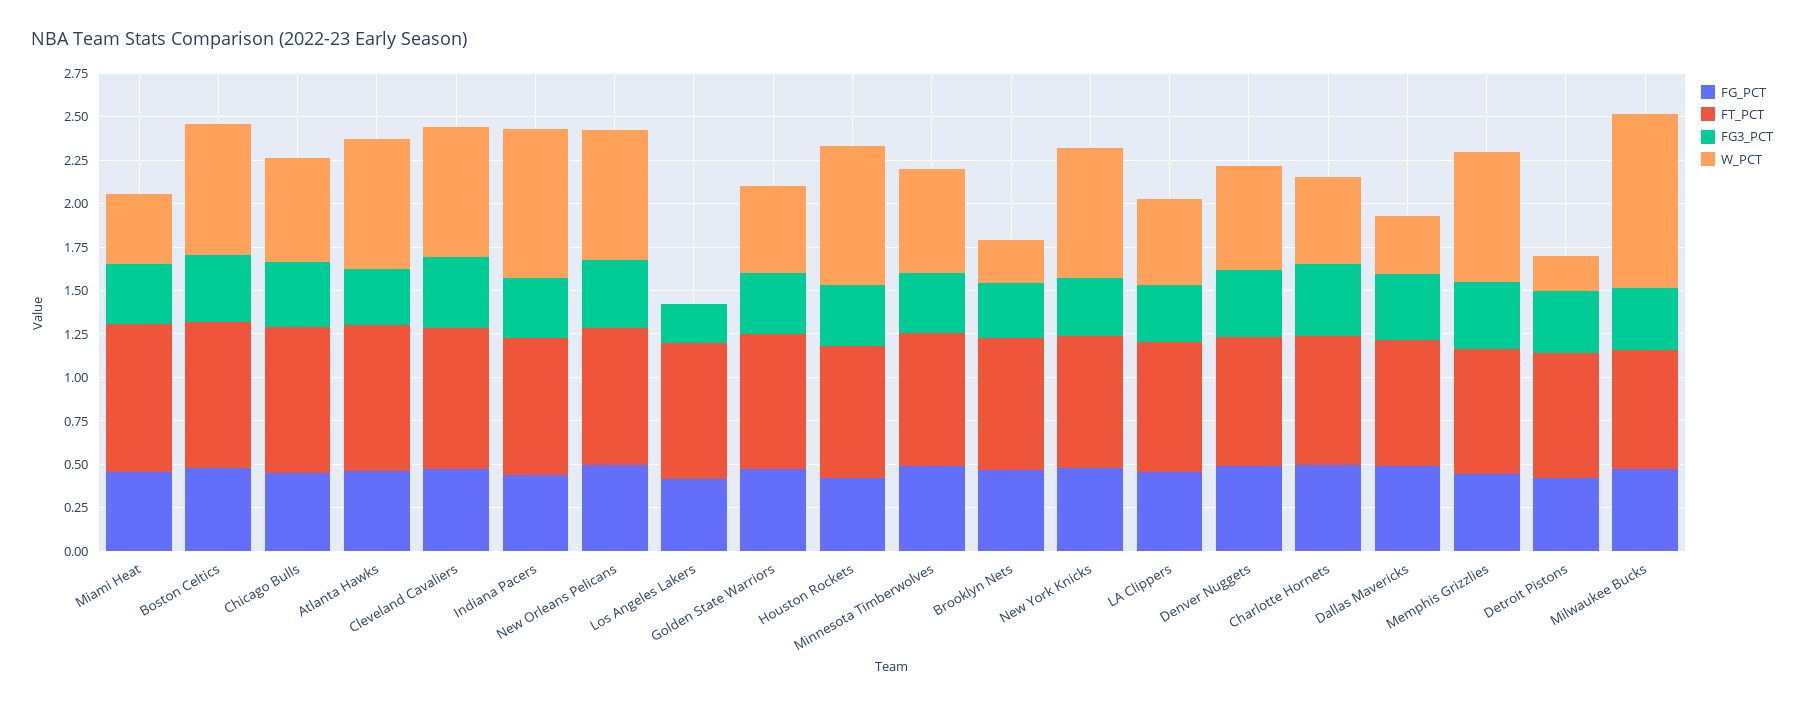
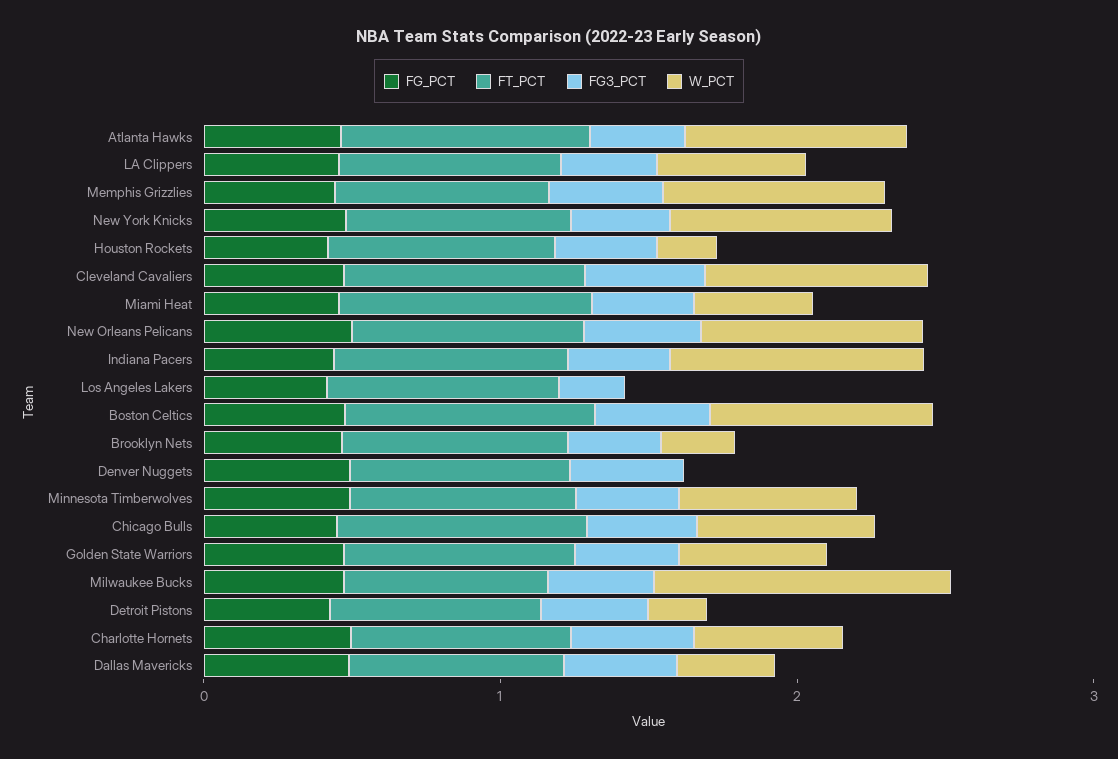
  {
    "FG_PCT": {
      "Miami Heat": 0.45,
      "Boston Celtics": 0.5,
      "Chicago Bulls": 0.45,
      "Atlanta Hawks": 0.45,
      "Cleveland Cavaliers": 0.45,
      "Indiana Pacers": 0.45,
      "New Orleans Pelicans": 0.5,
      "Los Angeles Lakers": 0.4,
      "Golden State Warriors": 0.45,
      "Houston Rockets": 0.4,
      "Minnesota Timberwolves": 0.5,
      "Brooklyn Nets": 0.45,
      "New York Knicks": 0.5,
      "LA Clippers": 0.45,
      "Denver Nuggets": 0.5,
      "Charlotte Hornets": 0.5,
      "Dallas Mavericks": 0.5,
      "Memphis Grizzlies": 0.45,
      "Detroit Pistons": 0.4,
      "Milwaukee Bucks": 0.45
    },
    "FT_PCT": {
      "Miami Heat": 0.85,
      "Boston Celtics": 0.85,
      "Chicago Bulls": 0.85,
      "Atlanta Hawks": 0.85,
      "Cleveland Cavaliers": 0.8,
      "Indiana Pacers": 0.8,
      "New Orleans Pelicans": 0.8,
      "Los Angeles Lakers": 0.8,
      "Golden State Warriors": 0.8,
      "Houston Rockets": 0.75,
      "Minnesota Timberwolves": 0.75,
      "Brooklyn Nets": 0.75,
      "New York Knicks": 0.75,
      "LA Clippers": 0.75,
      "Denver Nuggets": 0.75,
      "Charlotte Hornets": 0.75,
      "Dallas Mavericks": 0.7,
      "Memphis Grizzlies": 0.7,
      "Detroit Pistons": 0.7,
      "Milwaukee Bucks": 0.7
    },
    "FG3_PCT": {
      "Miami Heat": 0.35,
      "Boston Celtics": 0.4,
      "Chicago Bulls": 0.35,
      "Atlanta Hawks": 0.3,
      "Cleveland Cavaliers": 0.4,
      "Indiana Pacers": 0.35,
      "New Orleans Pelicans": 0.4,
      "Los Angeles Lakers": 0.2,
      "Golden State Warriors": 0.35,
      "Houston Rockets": 0.35,
      "Minnesota Timberwolves": 0.35,
      "Brooklyn Nets": 0.3,
      "New York Knicks": 0.35,
      "LA Clippers": 0.35,
      "Denver Nuggets": 0.4,
      "Charlotte Hornets": 0.4,
      "Dallas Mavericks": 0.4,
      "Memphis Grizzlies": 0.4,
      "Detroit Pistons": 0.35,
      "Milwaukee Bucks": 0.35
    },
    "W_PCT": {
      "Miami Heat": 0.4,
      "Boston Celtics": 0.75,
      "Chicago Bulls": 0.6,
      "Atlanta Hawks": 0.75,
      "Cleveland Cavaliers": 0.75,
      "Indiana Pacers": 0.85,
      "New Orleans Pelicans": 0.75,
      "Los Angeles Lakers": 0,
      "Golden State Warriors": 0.5,
-     "Houston Rockets": 0.8,
+     "Houston Rockets": 0.2,
      "Minnesota Timberwolves": 0.6,
      "Brooklyn Nets": 0.25,
      "New York Knicks": 0.75,
      "LA Clippers": 0.5,
-     "Denver Nuggets": 0.6,
+     "Denver Nuggets": 0,
      "Charlotte Hornets": 0.5,
      "Dallas Mavericks": 0.35,
      "Memphis Grizzlies": 0.75,
      "Detroit Pistons": 0.2,
      "Milwaukee Bucks": 1
    }
  }

